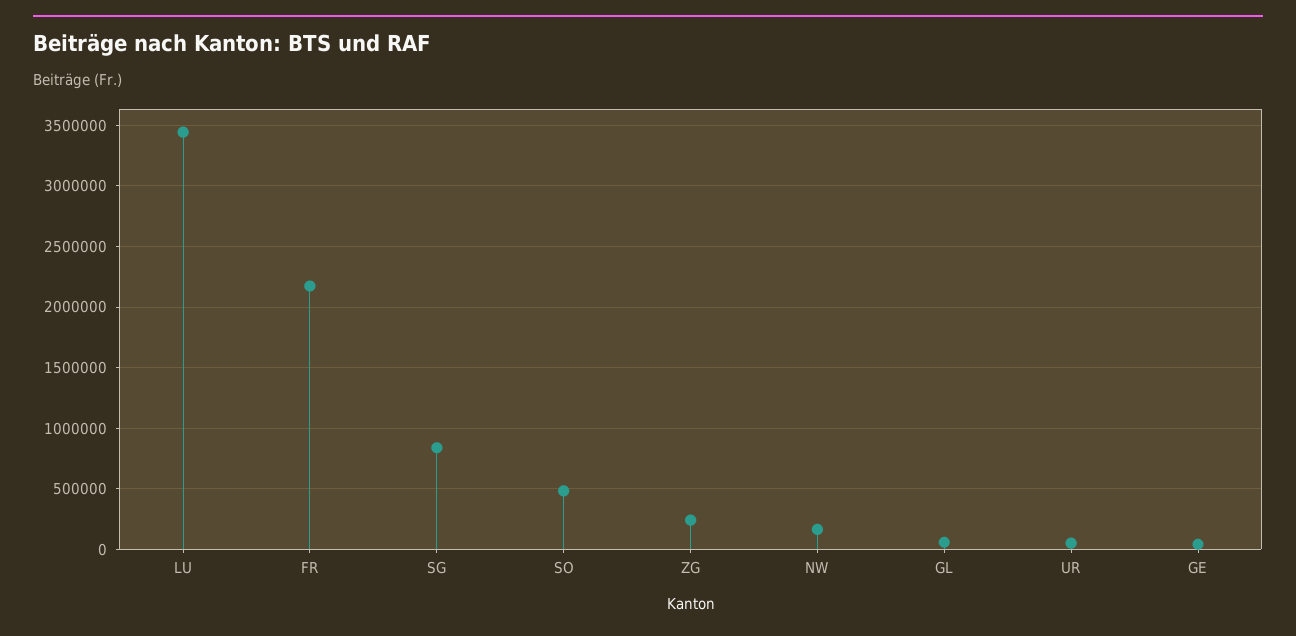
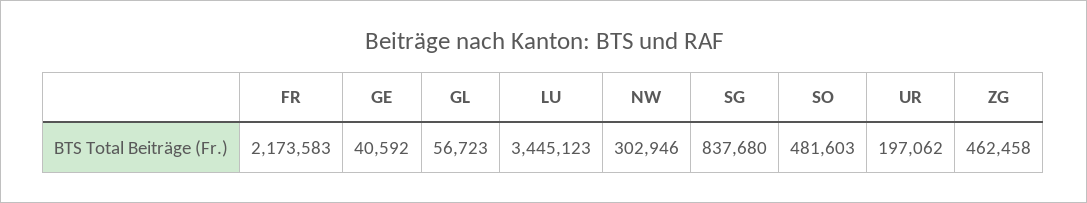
  {
    "LU": 3445123,
    "FR": 2173583,
    "SG": 837680,
    "SO": 481603,
-   "ZG": 250000,
+   "ZG": 462458,
-   "NW": 150000,
+   "NW": 302946,
    "GL": 56723,
-   "UR": 50000,
+   "UR": 197062,
    "GE": 40592
  }

